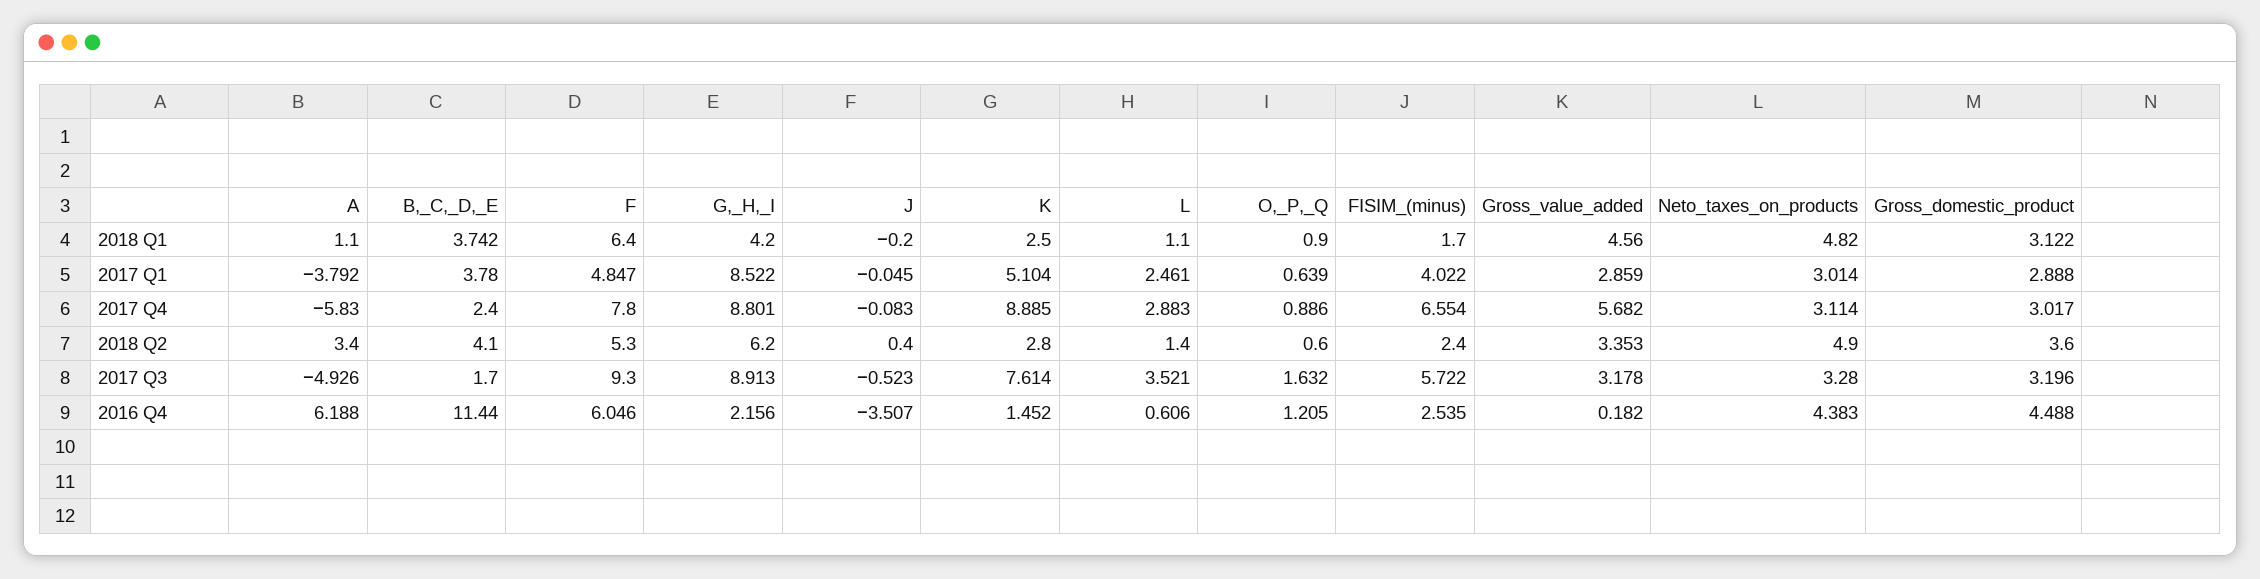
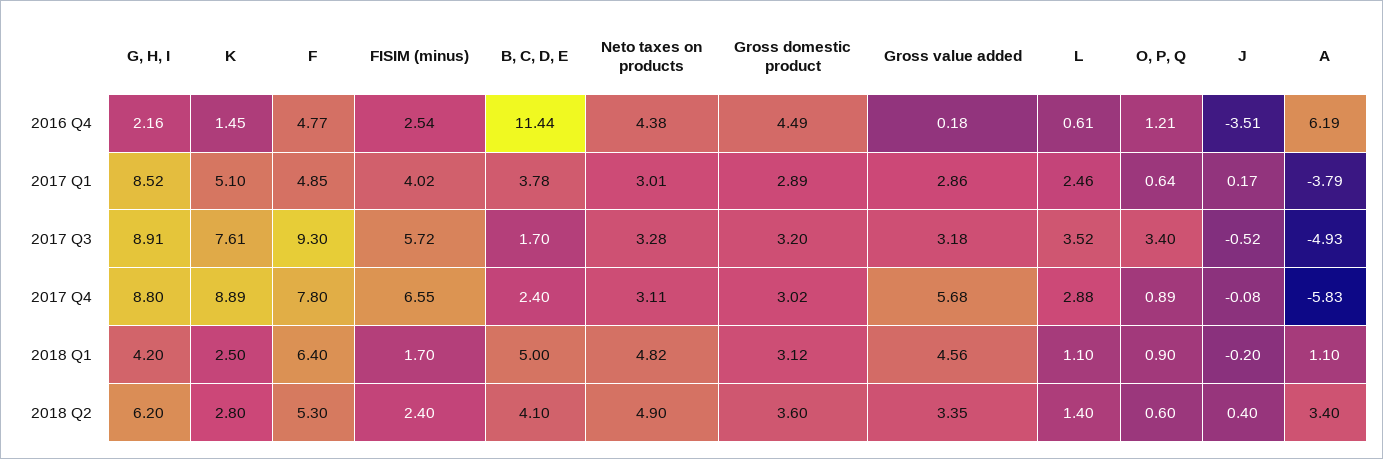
  {
    "A": {
      "2018 Q1": 1.1,
      "2017 Q1": -3.792,
      "2017 Q4": -5.83,
      "2018 Q2": 3.4,
      "2017 Q3": -4.926,
      "2016 Q4": 6.188
    },
    "B,_C,_D,_E": {
-     "2018 Q1": 3.742,
+     "2018 Q1": 5,
      "2017 Q1": 3.78,
      "2017 Q4": 2.4,
      "2018 Q2": 4.1,
      "2017 Q3": 1.7,
      "2016 Q4": 11.44
    },
    "F": {
      "2018 Q1": 6.4,
      "2017 Q1": 4.847,
      "2017 Q4": 7.8,
      "2018 Q2": 5.3,
      "2017 Q3": 9.3,
-     "2016 Q4": 6.046
+     "2016 Q4": 4.77
    },
    "G,_H,_I": {
      "2018 Q1": 4.2,
      "2017 Q1": 8.522,
      "2017 Q4": 8.801,
      "2018 Q2": 6.2,
      "2017 Q3": 8.913,
      "2016 Q4": 2.156
    },
    "J": {
      "2018 Q1": -0.2,
-     "2017 Q1": -0.045,
+     "2017 Q1": 0.17,
      "2017 Q4": -0.083,
      "2018 Q2": 0.4,
      "2017 Q3": -0.523,
      "2016 Q4": -3.507
    },
    "K": {
      "2018 Q1": 2.5,
      "2017 Q1": 5.104,
      "2017 Q4": 8.885,
      "2018 Q2": 2.8,
      "2017 Q3": 7.614,
      "2016 Q4": 1.452
    },
    "L": {
      "2018 Q1": 1.1,
      "2017 Q1": 2.461,
      "2017 Q4": 2.883,
      "2018 Q2": 1.4,
      "2017 Q3": 3.521,
      "2016 Q4": 0.606
    },
    "O,_P,_Q": {
      "2018 Q1": 0.9,
      "2017 Q1": 0.639,
      "2017 Q4": 0.886,
      "2018 Q2": 0.6,
-     "2017 Q3": 1.632,
+     "2017 Q3": 3.4,
      "2016 Q4": 1.205
    },
    "FISIM_(minus)": {
      "2018 Q1": 1.7,
      "2017 Q1": 4.022,
      "2017 Q4": 6.554,
      "2018 Q2": 2.4,
      "2017 Q3": 5.722,
      "2016 Q4": 2.535
    },
    "Gross_value_added": {
      "2018 Q1": 4.56,
      "2017 Q1": 2.859,
      "2017 Q4": 5.682,
      "2018 Q2": 3.353,
      "2017 Q3": 3.178,
      "2016 Q4": 0.182
    },
    "Neto_taxes_on_products": {
      "2018 Q1": 4.82,
      "2017 Q1": 3.014,
      "2017 Q4": 3.114,
      "2018 Q2": 4.9,
      "2017 Q3": 3.28,
      "2016 Q4": 4.383
    },
    "Gross_domestic_product": {
      "2018 Q1": 3.122,
      "2017 Q1": 2.888,
      "2017 Q4": 3.017,
      "2018 Q2": 3.6,
      "2017 Q3": 3.196,
      "2016 Q4": 4.488
    }
  }

